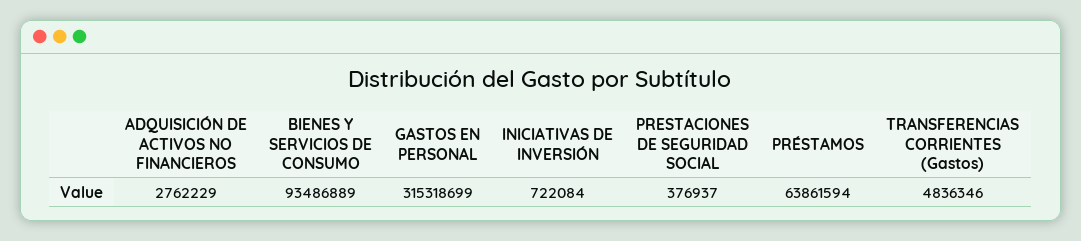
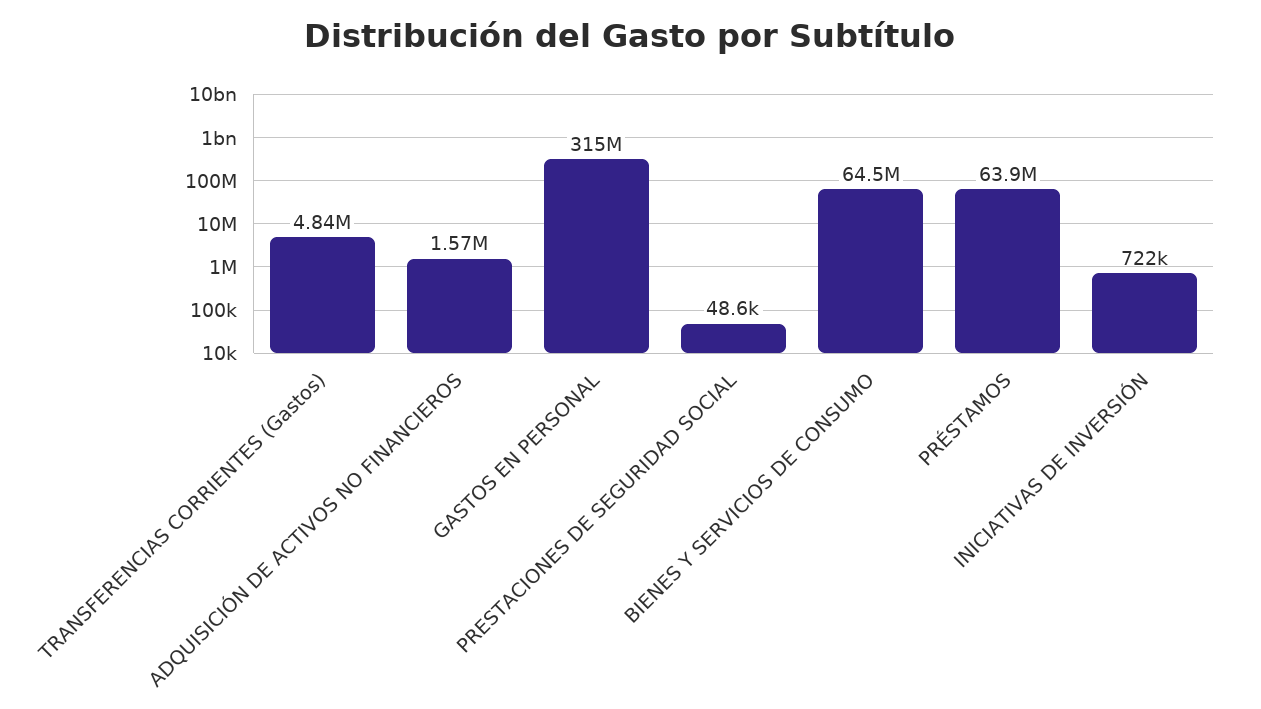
  {
-   "ADQUISICIÓN DE ACTIVOS NO FINANCIEROS": 2762229,
+   "ADQUISICIÓN DE ACTIVOS NO FINANCIEROS": 1570000,
-   "BIENES Y SERVICIOS DE CONSUMO": 93486889,
+   "BIENES Y SERVICIOS DE CONSUMO": 64500000,
    "GASTOS EN PERSONAL": 315318699,
    "INICIATIVAS DE INVERSIÓN": 722084,
-   "PRESTACIONES DE SEGURIDAD SOCIAL": 376937,
+   "PRESTACIONES DE SEGURIDAD SOCIAL": 48600,
    "PRÉSTAMOS": 63861594,
    "TRANSFERENCIAS CORRIENTES (Gastos)": 4836346
  }

